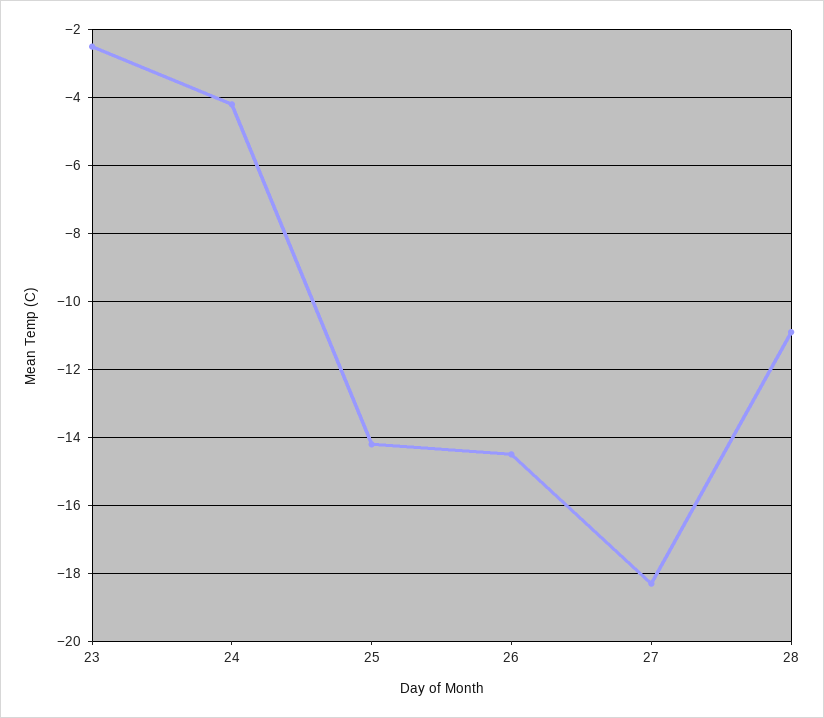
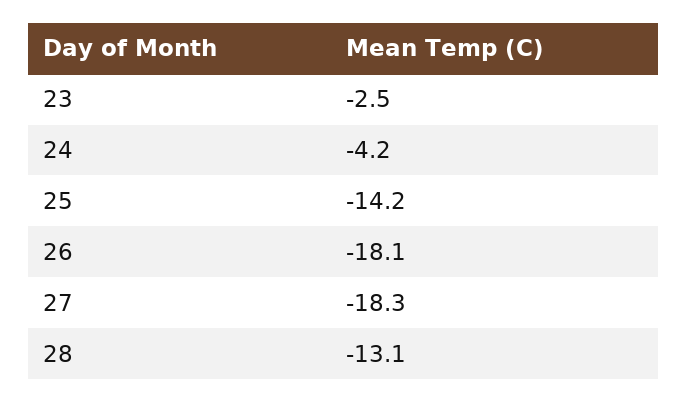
  {
    "23": -2.5,
    "24": -4.2,
    "25": -14.2,
-   "26": -14.5,
+   "26": -18.1,
    "27": -18.3,
-   "28": -11
+   "28": -13.1
  }

